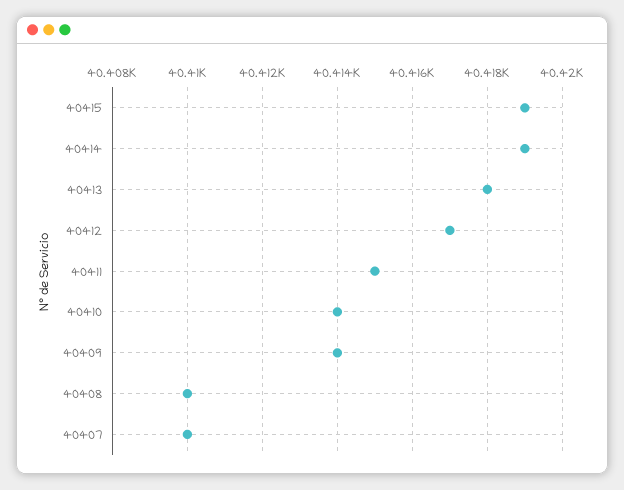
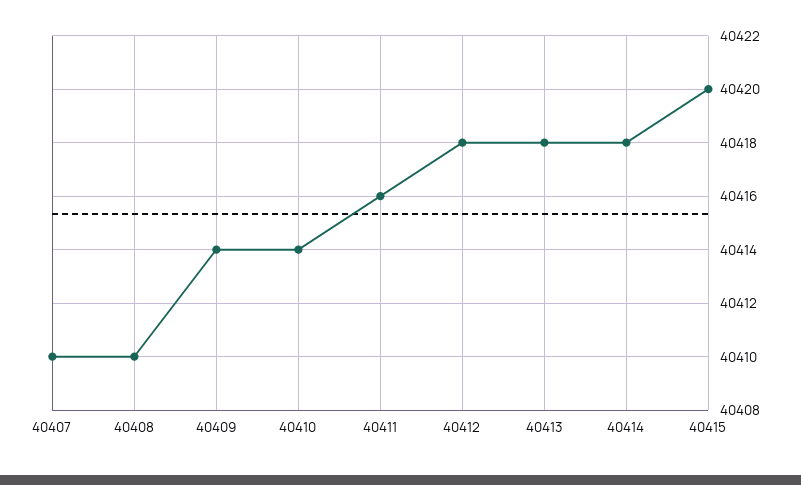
  {
-   "40415": 40419,
+   "40415": 40420,
-   "40414": 40419,
+   "40414": 40418,
    "40413": 40418,
-   "40412": 40417,
+   "40412": 40418,
-   "40411": 40415,
+   "40411": 40416,
    "40410": 40414,
    "40409": 40414,
    "40408": 40410,
    "40407": 40410
  }

